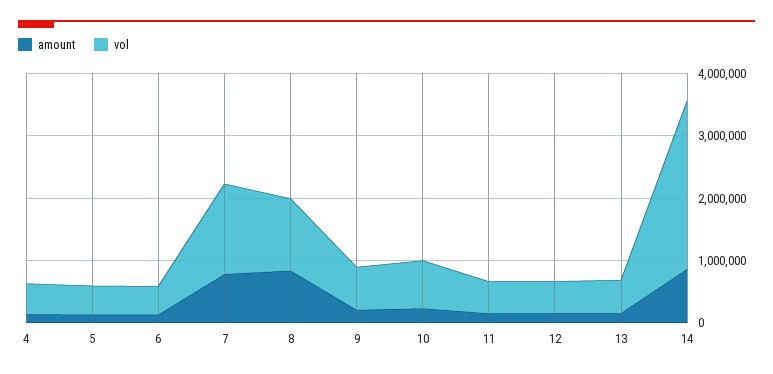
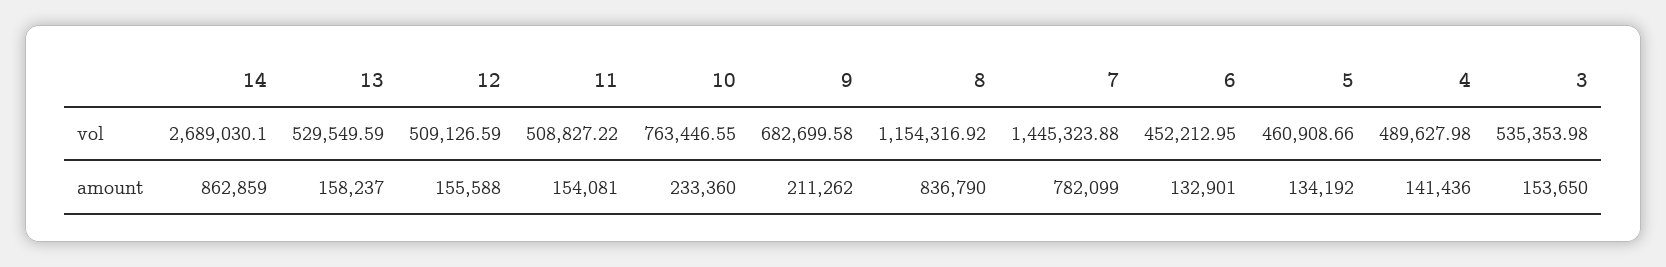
  {
    "amount": {
      "4": 141436,
      "5": 134192,
      "6": 132901,
      "7": 782099,
      "8": 836790,
      "9": 211262,
      "10": 233360,
      "11": 154081,
      "12": 155588,
      "13": 158237,
-     "14": 862859
+     "14": 862859,
+     "3": 153650
    },
    "vol": {
      "4": 489627.98,
      "5": 460908.66,
      "6": 452212.95,
      "7": 1445323.88,
      "8": 1154316.92,
      "9": 682699.58,
      "10": 763446.55,
      "11": 508827.22,
      "12": 509126.59,
      "13": 529549.59,
-     "14": 2689030.1
+     "14": 2689030.1,
+     "3": 535353.98
    }
  }

